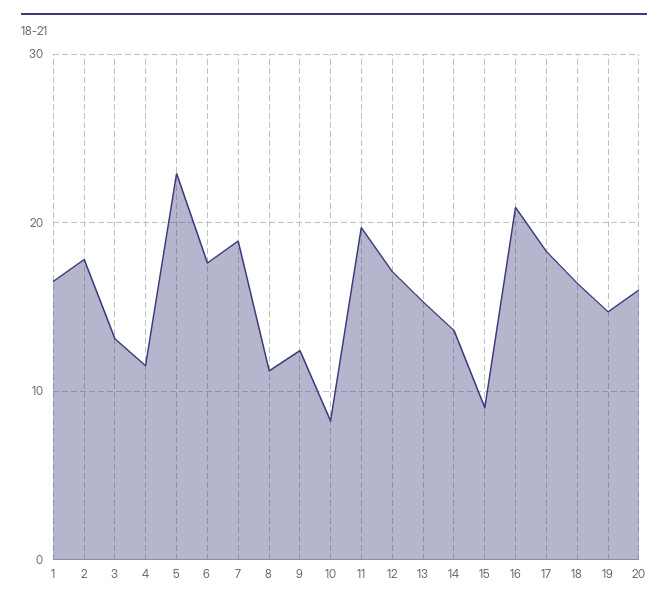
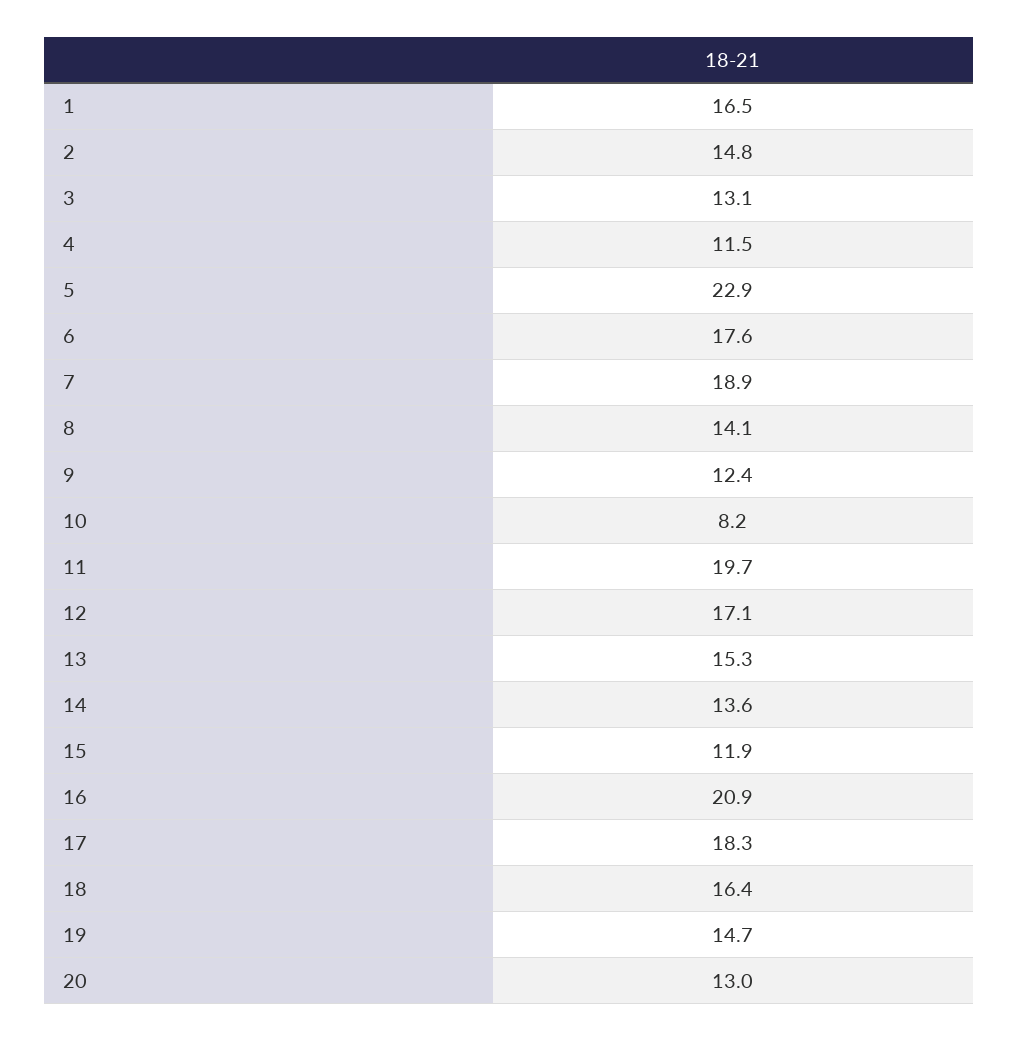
  {
    "1": 16.5,
-   "2": 18,
+   "2": 14.8,
    "3": 13.1,
    "4": 11.5,
    "5": 22.9,
    "6": 17.6,
    "7": 18.9,
-   "8": 11,
+   "8": 14.1,
    "9": 12.4,
    "10": 8.2,
    "11": 19.7,
    "12": 17.1,
    "13": 15.3,
    "14": 13.6,
-   "15": 9,
+   "15": 11.9,
    "16": 20.9,
    "17": 18.3,
    "18": 16.4,
    "19": 14.7,
-   "20": 16
+   "20": 13
  }

